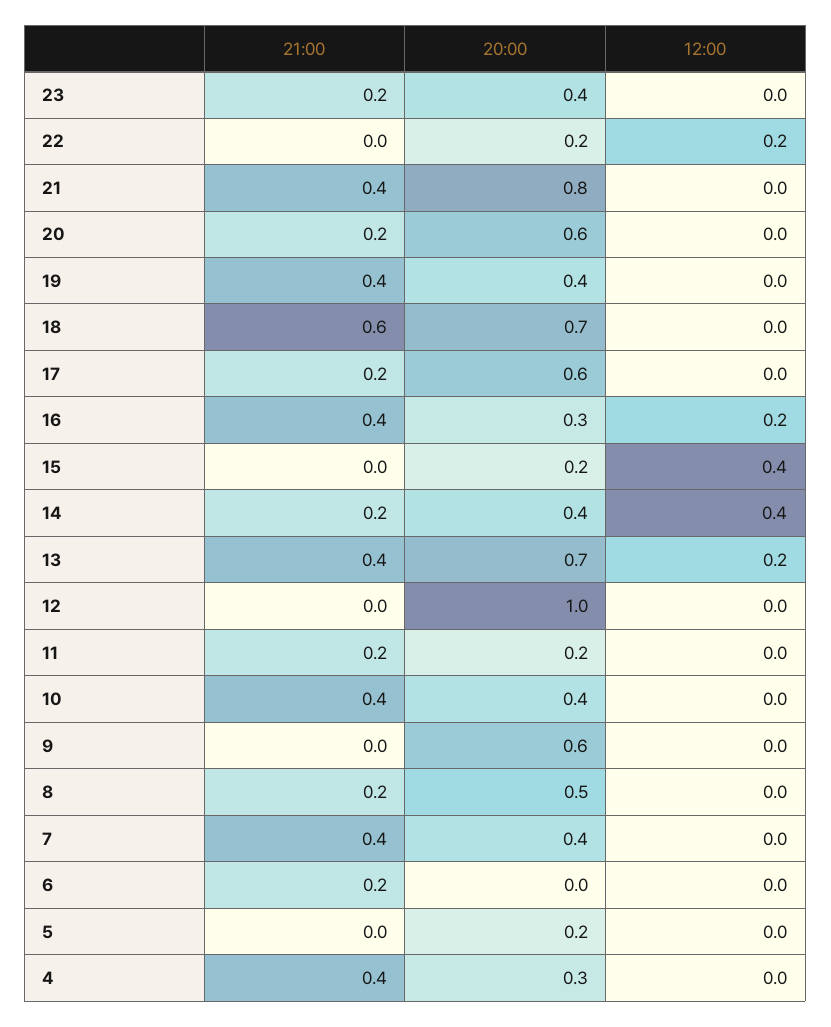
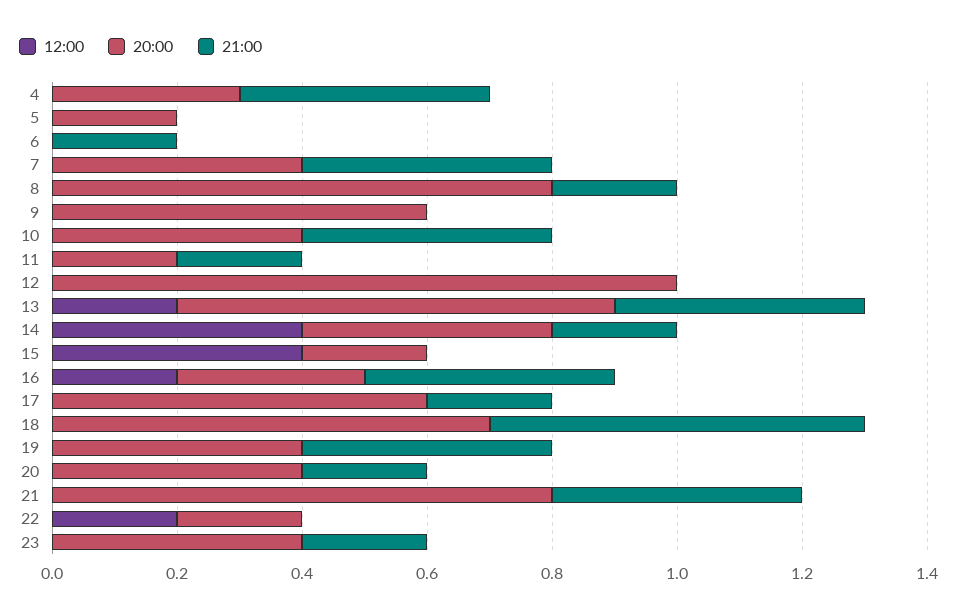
  {
    "21:00": {
      "23": 0.2,
      "22": 0,
      "21": 0.4,
      "20": 0.2,
      "19": 0.4,
      "18": 0.6,
      "17": 0.2,
      "16": 0.4,
      "15": 0,
      "14": 0.2,
      "13": 0.4,
      "12": 0,
      "11": 0.2,
      "10": 0.4,
      "9": 0,
      "8": 0.2,
      "7": 0.4,
      "6": 0.2,
      "5": 0,
      "4": 0.4
    },
    "20:00": {
      "23": 0.4,
      "22": 0.2,
      "21": 0.8,
-     "20": 0.6,
+     "20": 0.4,
      "19": 0.4,
      "18": 0.7,
      "17": 0.6,
      "16": 0.3,
      "15": 0.2,
      "14": 0.4,
      "13": 0.7,
      "12": 1,
      "11": 0.2,
      "10": 0.4,
      "9": 0.6,
-     "8": 0.5,
+     "8": 0.8,
      "7": 0.4,
      "6": 0,
      "5": 0.2,
      "4": 0.3
    },
    "12:00": {
      "23": 0,
      "22": 0.2,
      "21": 0,
      "20": 0,
      "19": 0,
      "18": 0,
      "17": 0,
      "16": 0.2,
      "15": 0.4,
      "14": 0.4,
      "13": 0.2,
      "12": 0,
      "11": 0,
      "10": 0,
      "9": 0,
      "8": 0,
      "7": 0,
      "6": 0,
      "5": 0,
      "4": 0
    }
  }

